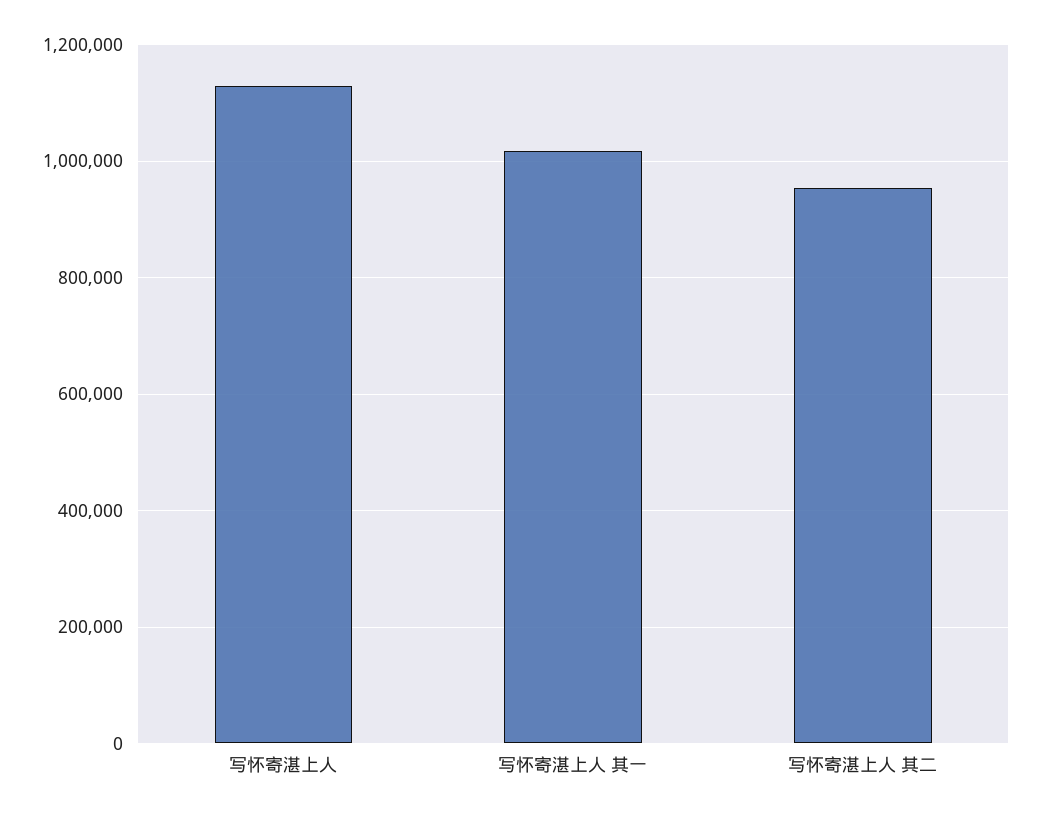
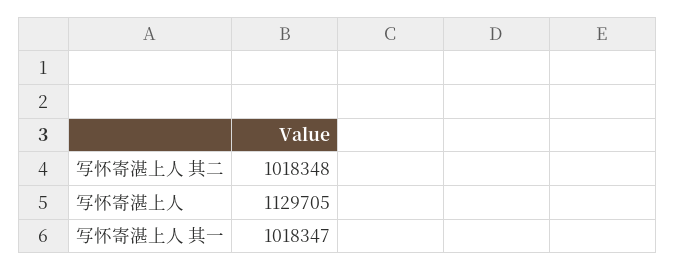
  {
    "写怀寄湛上人": 1129705,
    "写怀寄湛上人 其一": 1018347,
-   "写怀寄湛上人 其二": 960000
+   "写怀寄湛上人 其二": 1018348
  }

